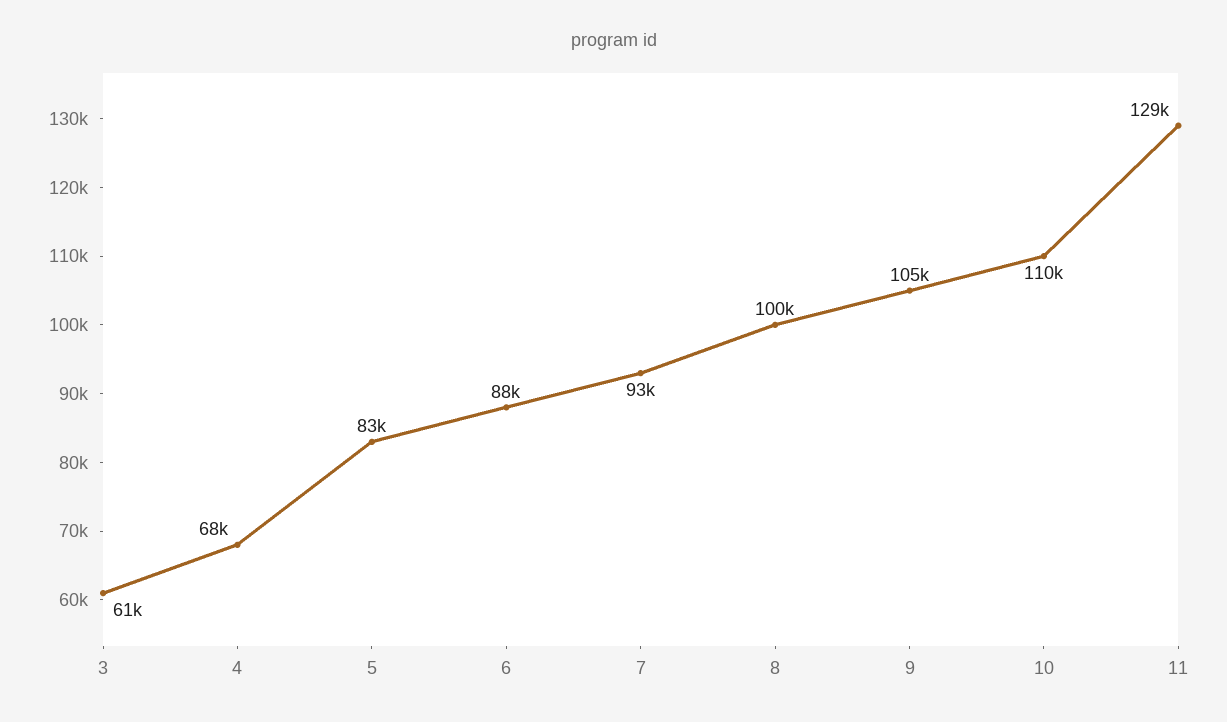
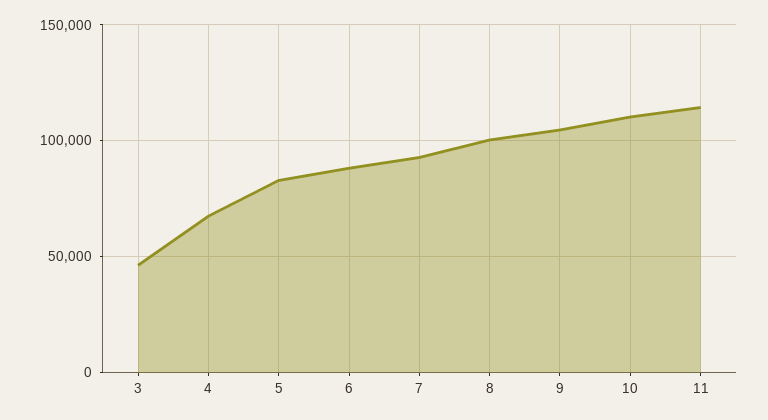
  {
-   "3": 61000,
+   "3": 45000,
    "4": 68000,
    "5": 83000,
    "6": 88000,
    "7": 93000,
    "8": 100000,
    "9": 105000,
    "10": 110000,
-   "11": 129000
+   "11": 115000
  }

